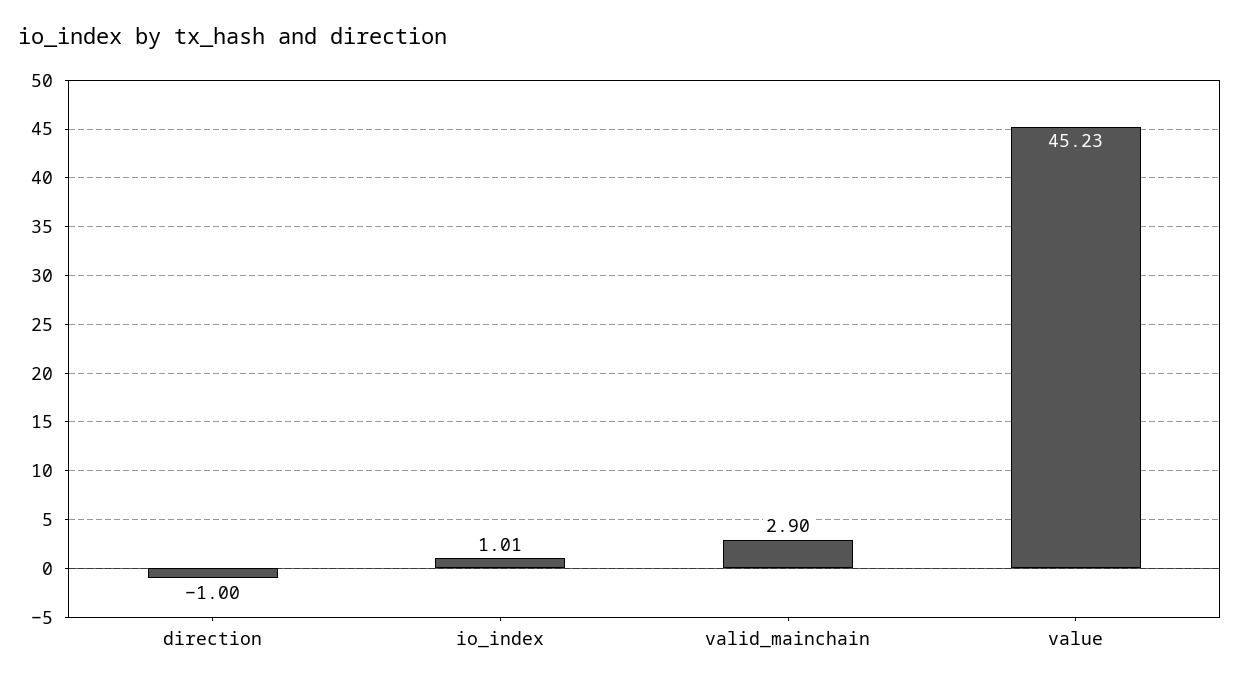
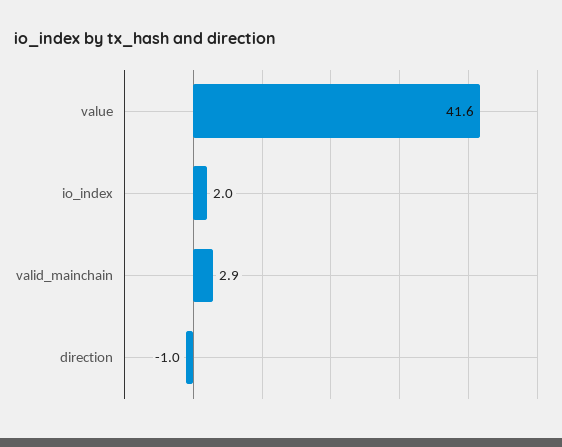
  {
    "direction": -1,
-   "io_index": 1.01,
+   "io_index": 2,
    "valid_mainchain": 2.9,
-   "value": 45.23
+   "value": 41.6
  }

